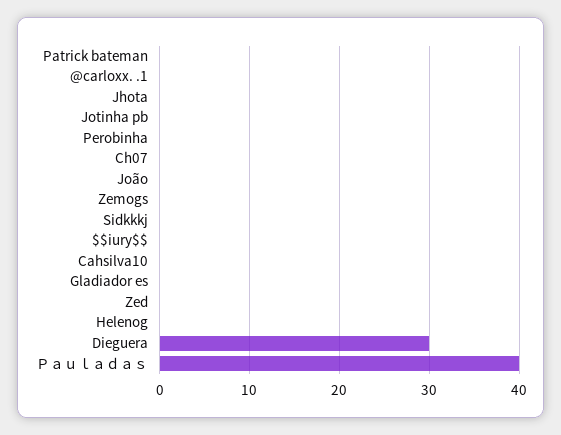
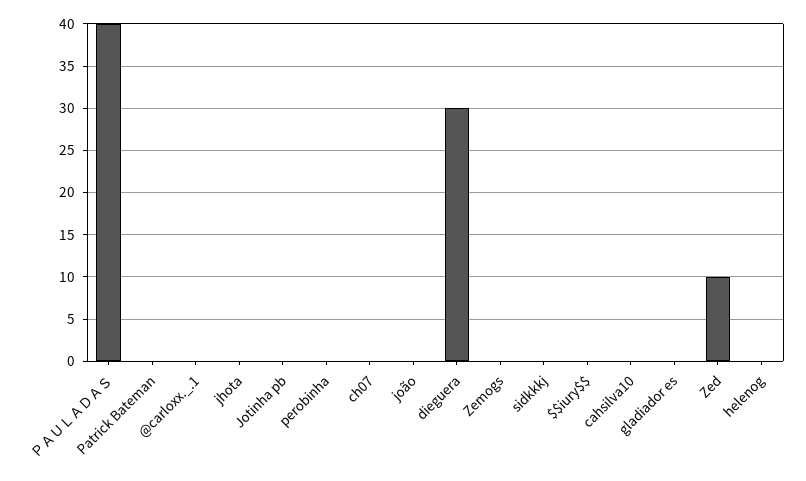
  {
    "Patrick bateman": 0,
    "@carloxx. .1": 0,
    "Jhota": 0,
    "Jotinha pb": 0,
    "Perobinha": 0,
    "Ch07": 0,
    "João": 0,
    "Zemogs": 0,
    "Sidkkkj": 0,
    "$$iury$$": 0,
    "Cahsilva10": 0,
    "Gladiador es": 0,
-   "Zed": 0,
+   "Zed": 10,
    "Helenog": 0,
    "Dieguera": 30,
    "Ｐａｕｌａｄａｓ": 40
  }

